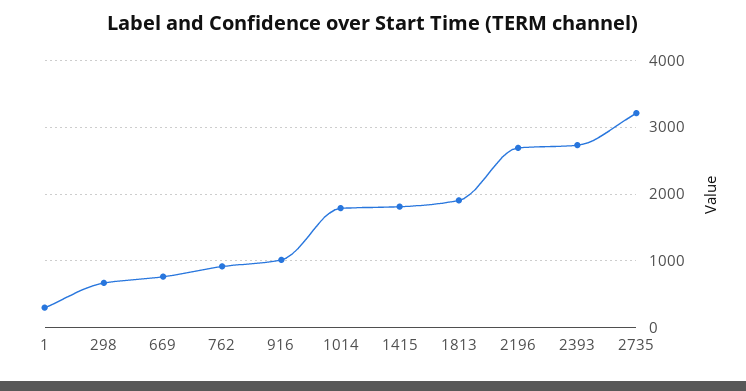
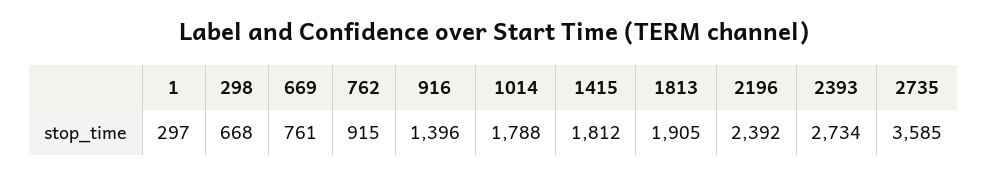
  {
    "1": 297,
    "298": 668,
    "669": 761,
    "762": 915,
-   "916": 1000,
+   "916": 1396,
    "1014": 1788,
    "1415": 1812,
    "1813": 1905,
-   "2196": 2700,
+   "2196": 2392,
    "2393": 2734,
-   "2735": 3200
+   "2735": 3585
  }

